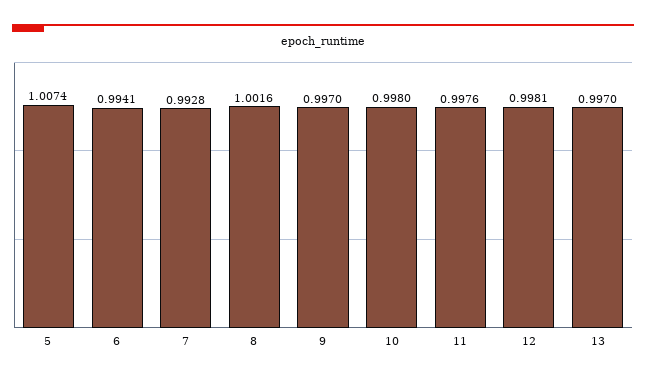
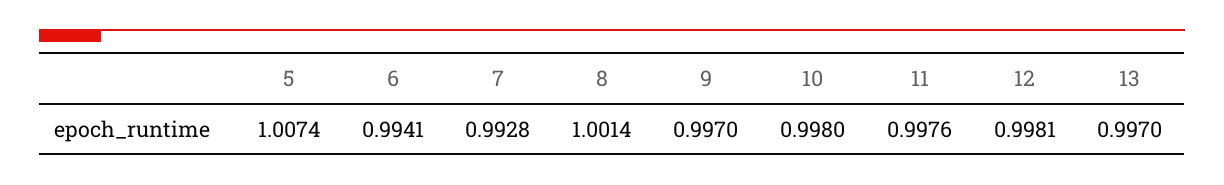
  {
    "5": 1.0074,
    "6": 0.9941,
    "7": 0.9928,
-   "8": 1.0016,
+   "8": 1.0014,
    "9": 0.997,
    "10": 0.998,
    "11": 0.9976,
    "12": 0.9981,
    "13": 0.997
  }

